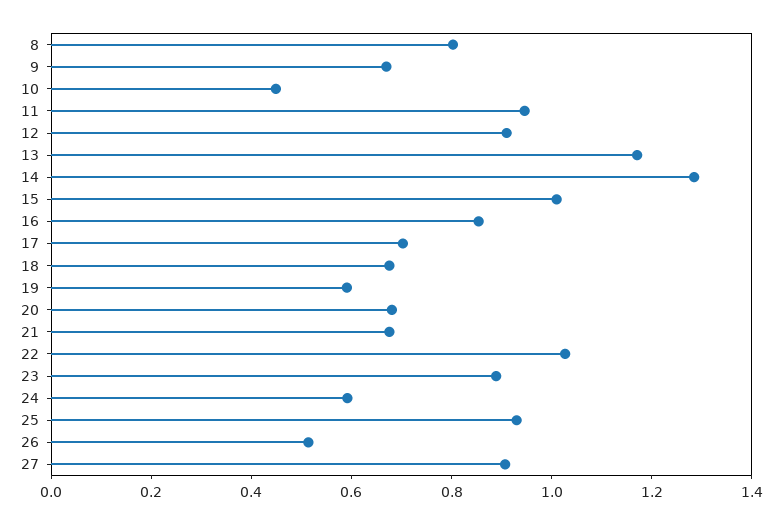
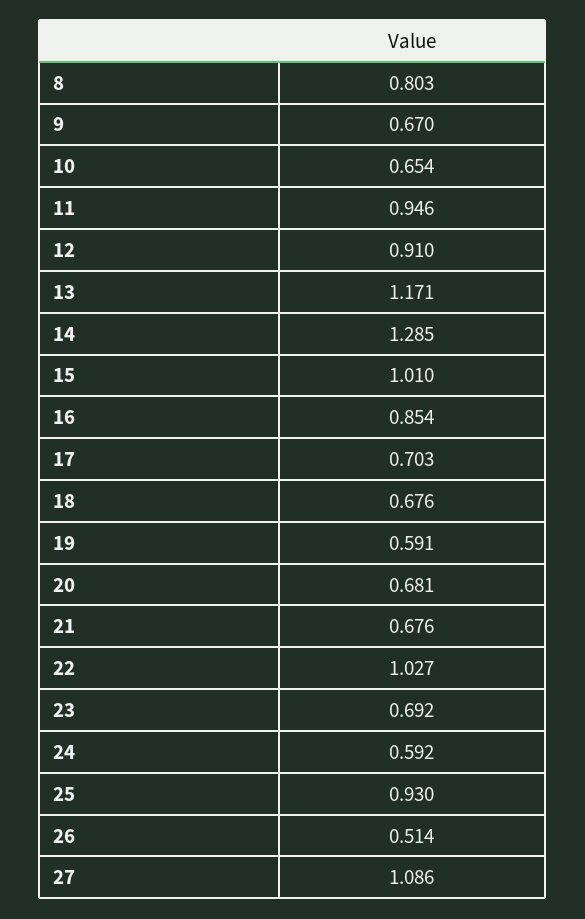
  {
    "8": 0.803,
    "9": 0.67,
-   "10": 0.45,
+   "10": 0.654,
    "11": 0.946,
    "12": 0.91,
    "13": 1.171,
    "14": 1.285,
    "15": 1.01,
    "16": 0.854,
    "17": 0.703,
    "18": 0.676,
    "19": 0.591,
    "20": 0.681,
    "21": 0.676,
    "22": 1.027,
-   "23": 0.9,
+   "23": 0.692,
    "24": 0.592,
    "25": 0.93,
    "26": 0.514,
-   "27": 0.9
+   "27": 1.086
  }

